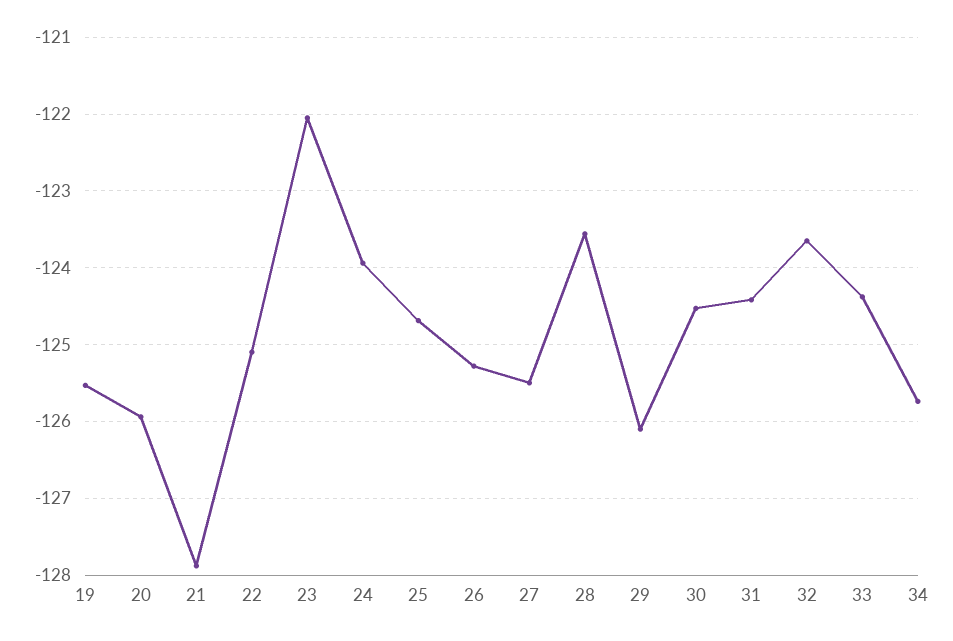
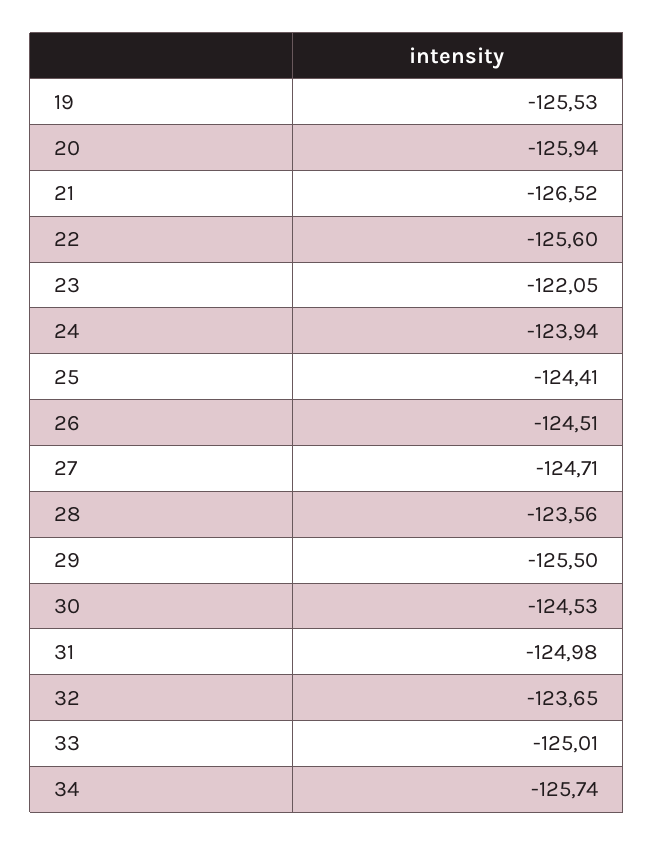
  {
    "19": -125.53,
    "20": -125.94,
-   "21": -127.9,
+   "21": -126.52,
-   "22": -125.1,
+   "22": -125.6,
    "23": -122.05,
    "24": -123.94,
-   "25": -124.7,
+   "25": -124.41,
-   "26": -125.3,
+   "26": -124.51,
-   "27": -125.5,
+   "27": -124.71,
    "28": -123.56,
-   "29": -126.1,
+   "29": -125.5,
    "30": -124.53,
-   "31": -124.4,
+   "31": -124.98,
    "32": -123.65,
-   "33": -124.4,
+   "33": -125.01,
    "34": -125.74
  }

